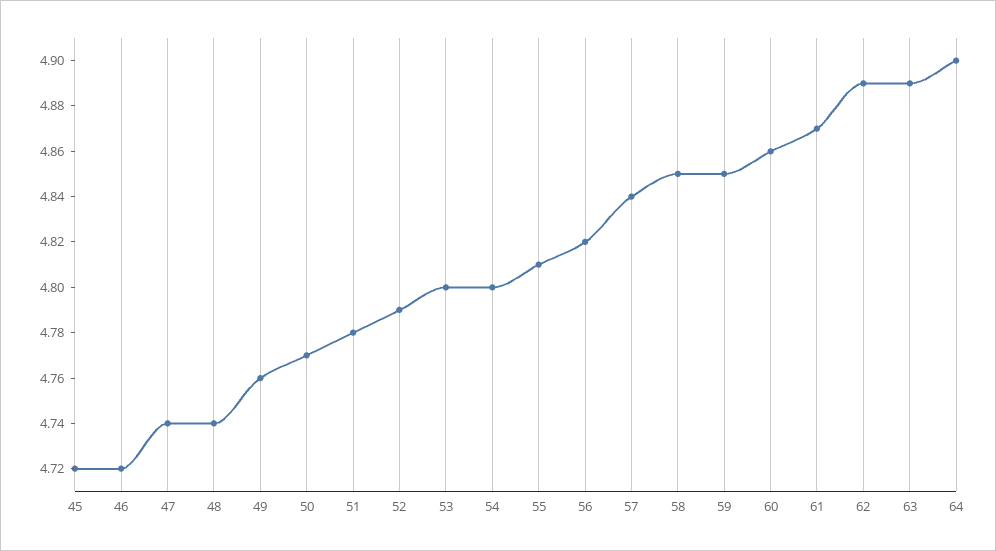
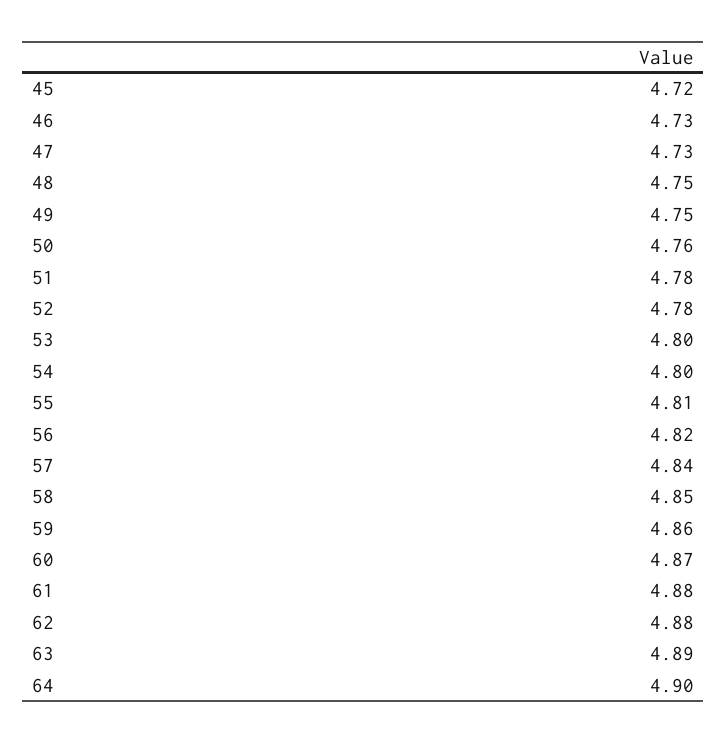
  {
    "45": 4.72,
-   "46": 4.72,
+   "46": 4.73,
-   "47": 4.74,
+   "47": 4.73,
-   "48": 4.74,
+   "48": 4.75,
-   "49": 4.76,
+   "49": 4.75,
-   "50": 4.77,
+   "50": 4.76,
    "51": 4.78,
-   "52": 4.79,
+   "52": 4.78,
    "53": 4.8,
    "54": 4.8,
    "55": 4.81,
    "56": 4.82,
    "57": 4.84,
    "58": 4.85,
-   "59": 4.85,
+   "59": 4.86,
-   "60": 4.86,
+   "60": 4.87,
-   "61": 4.87,
+   "61": 4.88,
-   "62": 4.89,
+   "62": 4.88,
    "63": 4.89,
    "64": 4.9
  }

